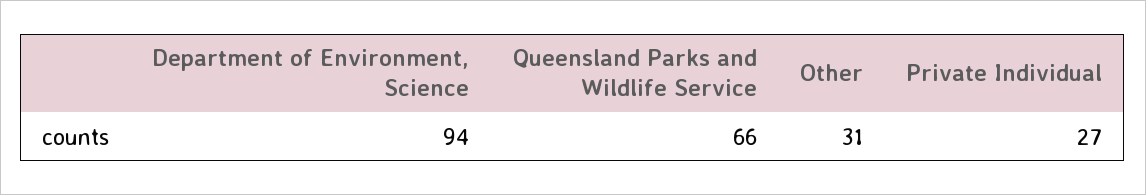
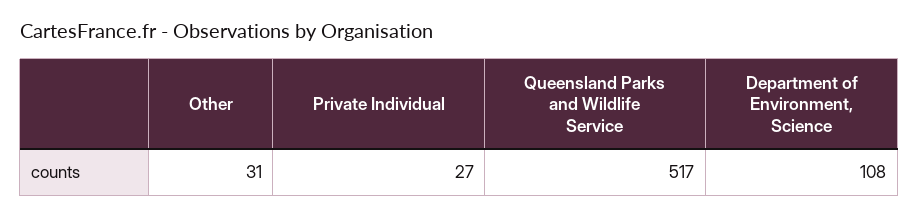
  {
-   "Department of Environment, Science": 94,
+   "Department of Environment, Science": 108,
-   "Queensland Parks and Wildlife Service": 66,
+   "Queensland Parks and Wildlife Service": 517,
    "Other": 31,
    "Private Individual": 27
  }

